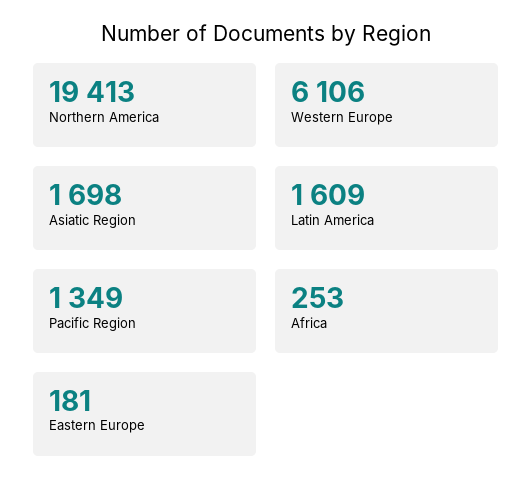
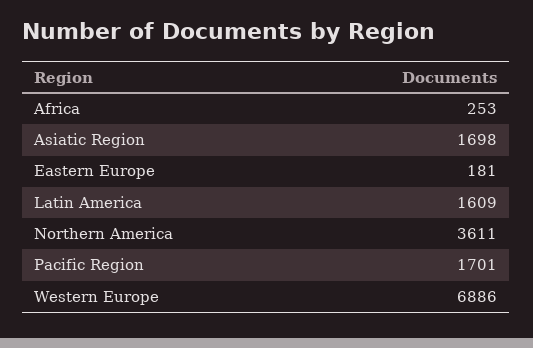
  {
-   "Northern America": 19413,
+   "Northern America": 3611,
-   "Western Europe": 6106,
+   "Western Europe": 6886,
    "Asiatic Region": 1698,
    "Latin America": 1609,
-   "Pacific Region": 1349,
+   "Pacific Region": 1701,
    "Africa": 253,
    "Eastern Europe": 181
  }

